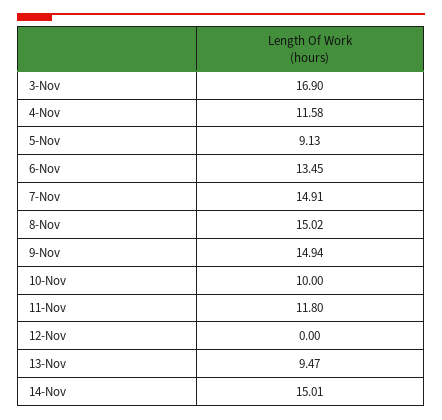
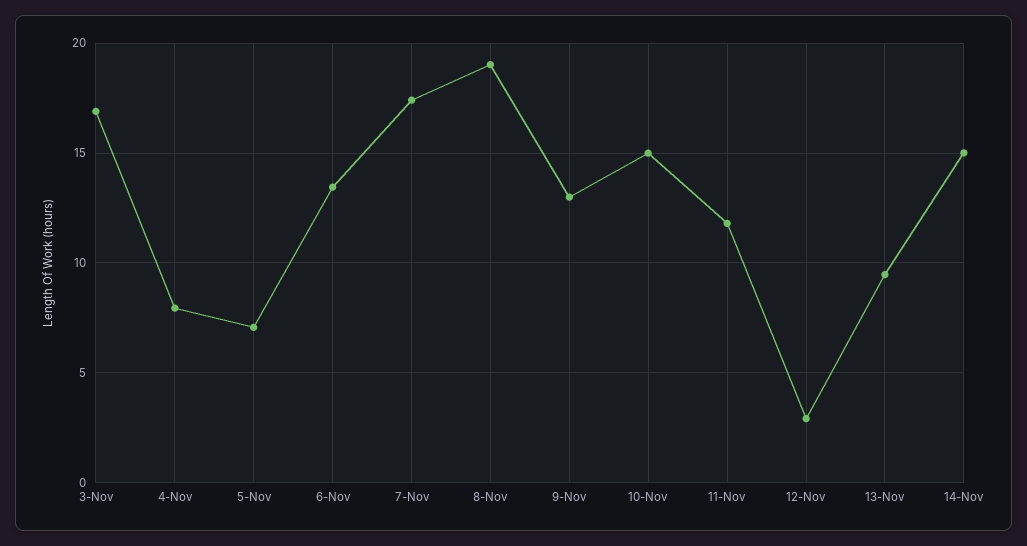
  {
    "3-Nov": 16.9,
-   "4-Nov": 11.58,
+   "4-Nov": 8,
-   "5-Nov": 9.13,
+   "5-Nov": 7,
    "6-Nov": 13.45,
-   "7-Nov": 14.91,
+   "7-Nov": 17.5,
-   "8-Nov": 15.02,
+   "8-Nov": 19,
-   "9-Nov": 14.94,
+   "9-Nov": 13,
-   "10-Nov": 10,
+   "10-Nov": 15,
    "11-Nov": 11.8,
-   "12-Nov": 0,
+   "12-Nov": 3,
    "13-Nov": 9.47,
    "14-Nov": 15.01
  }

